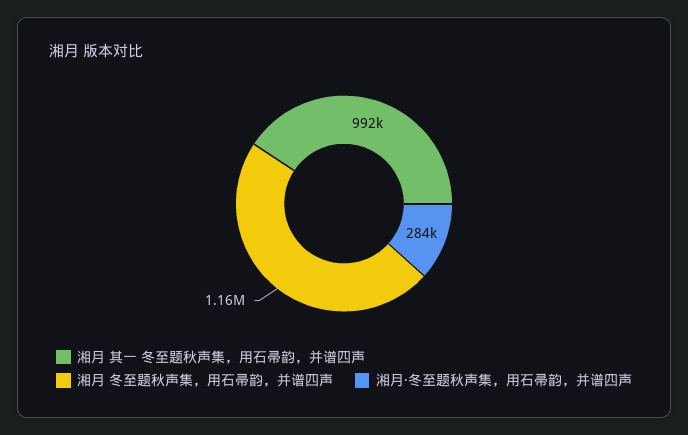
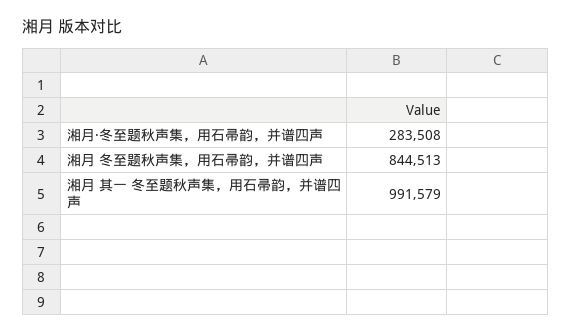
  {
    "湘月 其一 冬至题秋声集，用石帚韵，并谱四声": 991579,
-   "湘月 冬至题秋声集，用石帚韵，并谱四声": 1160000,
+   "湘月 冬至题秋声集，用石帚韵，并谱四声": 844513,
    "湘月·冬至题秋声集，用石帚韵，并谱四声": 283508
  }

